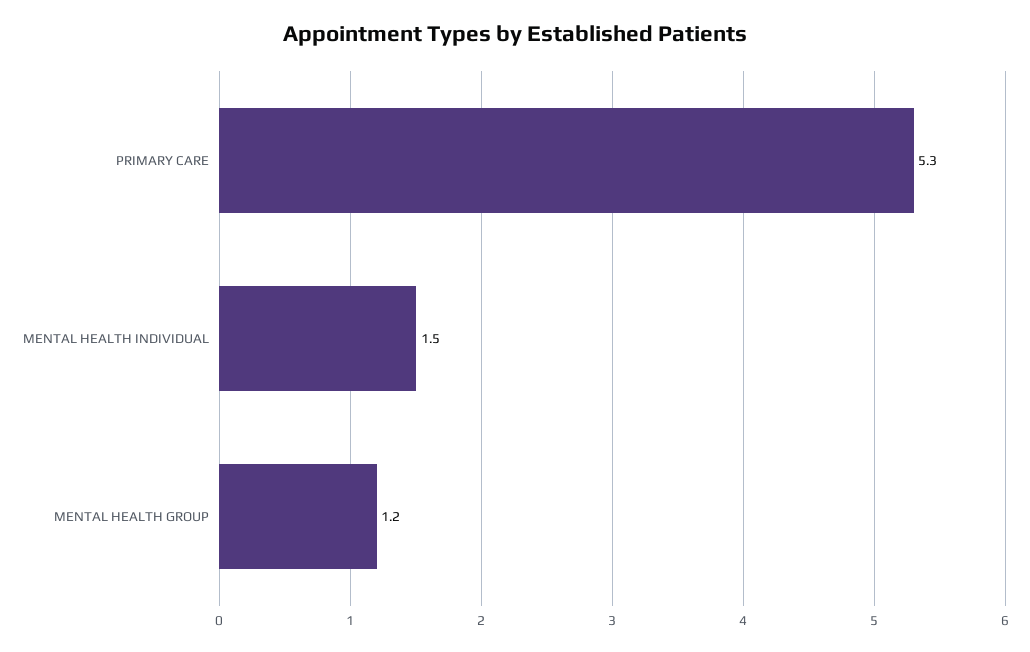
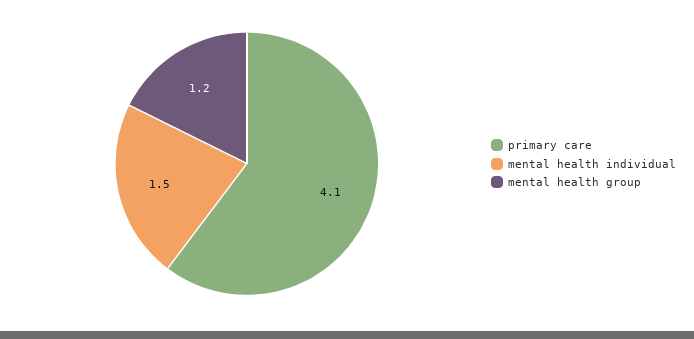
  {
-   "PRIMARY CARE": 5.3,
+   "PRIMARY CARE": 4.1,
    "MENTAL HEALTH INDIVIDUAL": 1.5,
    "MENTAL HEALTH GROUP": 1.2
  }

